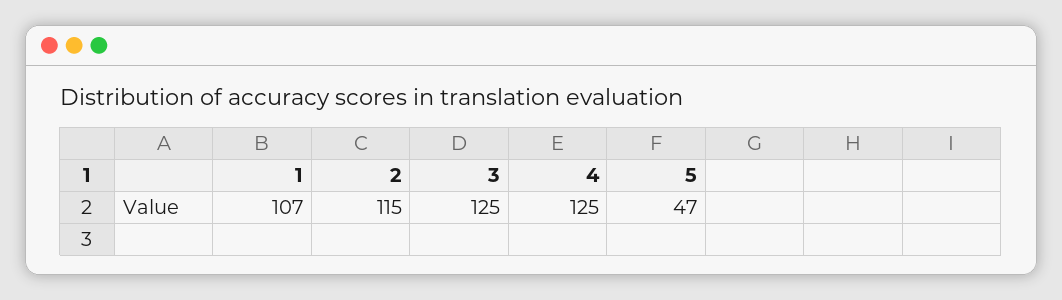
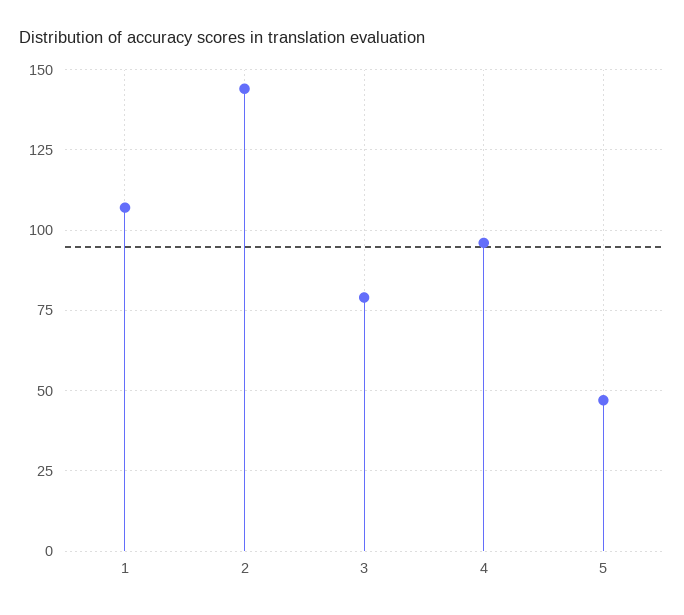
  {
    "1": 107,
-   "2": 115,
+   "2": 145,
-   "3": 125,
+   "3": 80,
-   "4": 125,
+   "4": 95,
    "5": 47
  }

